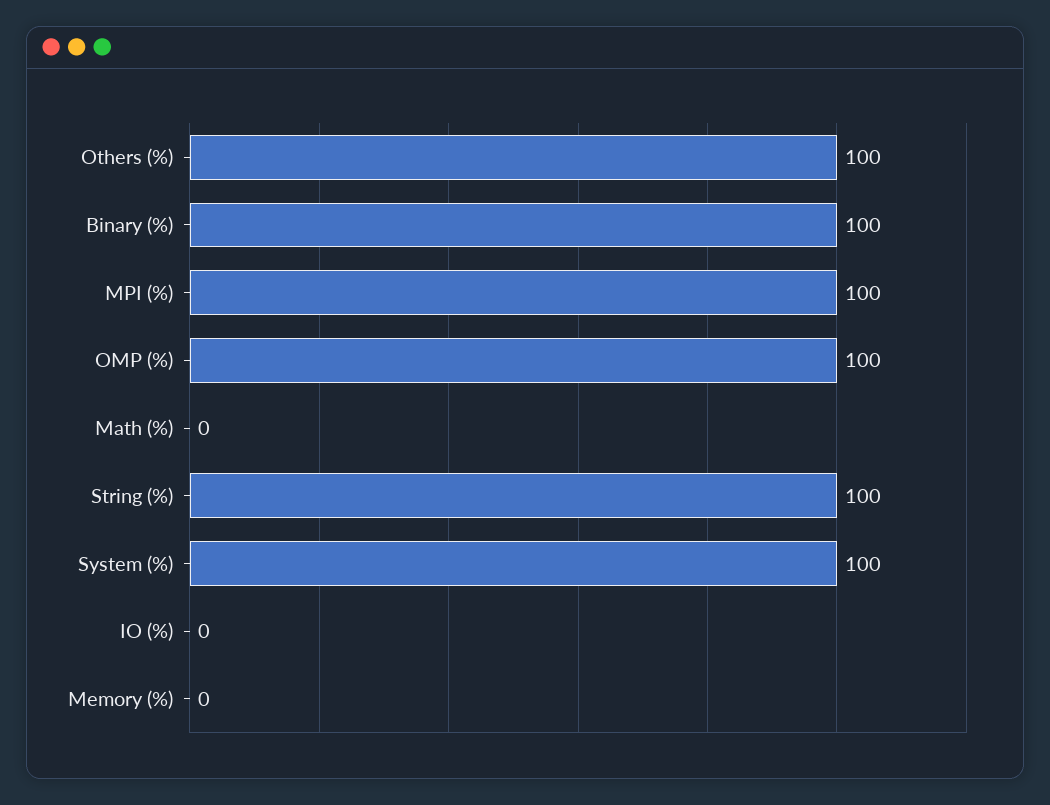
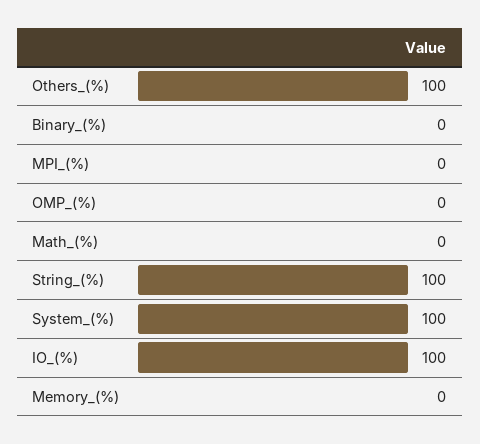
  {
    "Others (%)": 100,
-   "Binary (%)": 100,
+   "Binary (%)": 0,
-   "MPI (%)": 100,
+   "MPI (%)": 0,
-   "OMP (%)": 100,
+   "OMP (%)": 0,
    "Math (%)": 0,
    "String (%)": 100,
    "System (%)": 100,
-   "IO (%)": 0,
+   "IO (%)": 100,
    "Memory (%)": 0
  }

